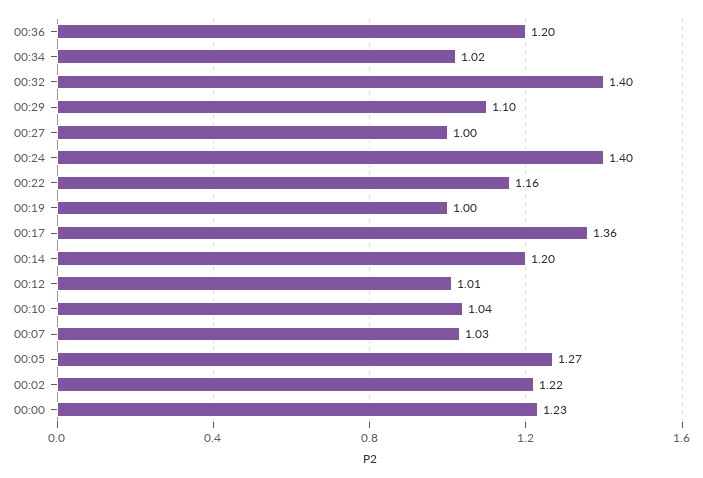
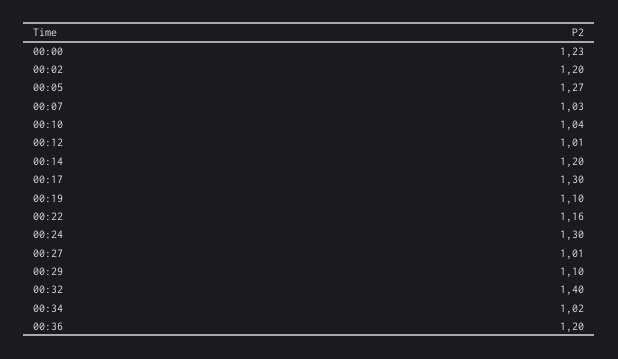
  {
    "00:36": 1.2,
    "00:34": 1.02,
    "00:32": 1.4,
    "00:29": 1.1,
-   "00:27": 1,
+   "00:27": 1.01,
-   "00:24": 1.4,
+   "00:24": 1.3,
    "00:22": 1.16,
-   "00:19": 1,
+   "00:19": 1.1,
-   "00:17": 1.36,
+   "00:17": 1.3,
    "00:14": 1.2,
    "00:12": 1.01,
    "00:10": 1.04,
    "00:07": 1.03,
    "00:05": 1.27,
-   "00:02": 1.22,
+   "00:02": 1.2,
    "00:00": 1.23
  }

